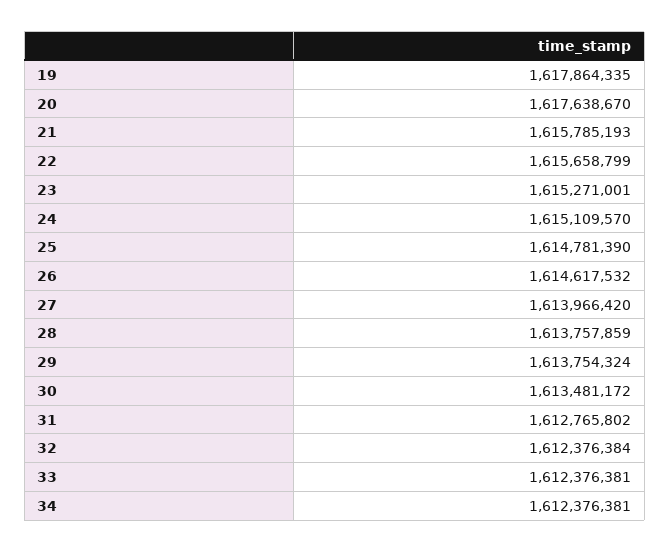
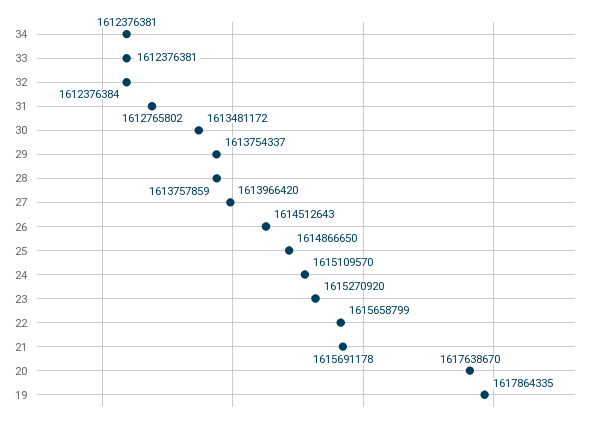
  {
    "19": 1617864335,
    "20": 1617638670,
-   "21": 1615785193,
+   "21": 1615691178,
    "22": 1615658799,
-   "23": 1615271001,
+   "23": 1615270920,
    "24": 1615109570,
-   "25": 1614781390,
+   "25": 1614866650,
-   "26": 1614617532,
+   "26": 1614512643,
    "27": 1613966420,
    "28": 1613757859,
-   "29": 1613754324,
+   "29": 1613754337,
    "30": 1613481172,
    "31": 1612765802,
    "32": 1612376384,
    "33": 1612376381,
    "34": 1612376381
  }

